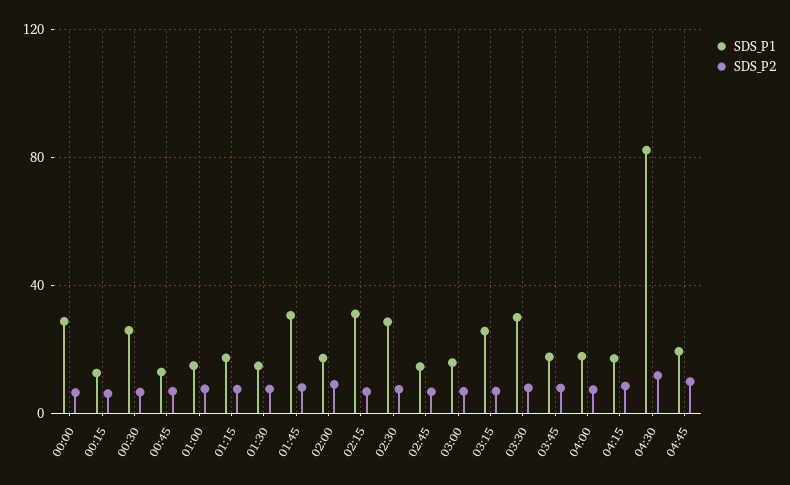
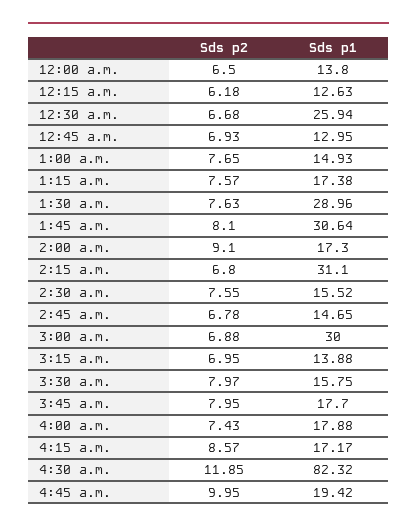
  {
    "SDS_P1": {
-     "00:00": 30,
+     "00:00": 13.8,
      "00:15": 12.63,
      "00:30": 25.94,
      "00:45": 12.95,
      "01:00": 14.93,
      "01:15": 17.38,
-     "01:30": 15,
+     "01:30": 28.96,
      "01:45": 30.64,
      "02:00": 17.3,
      "02:15": 31.1,
-     "02:30": 30,
+     "02:30": 15.52,
      "02:45": 14.65,
-     "03:00": 15,
+     "03:00": 30,
-     "03:15": 25,
+     "03:15": 13.88,
-     "03:30": 30,
+     "03:30": 15.75,
      "03:45": 17.7,
      "04:00": 17.88,
      "04:15": 17.17,
      "04:30": 82.32,
      "04:45": 19.42
    },
    "SDS_P2": {
      "00:00": 6.5,
      "00:15": 6.18,
      "00:30": 6.68,
      "00:45": 6.93,
      "01:00": 7.65,
      "01:15": 7.57,
      "01:30": 7.63,
      "01:45": 8.1,
      "02:00": 9.1,
      "02:15": 6.8,
      "02:30": 7.55,
      "02:45": 6.78,
      "03:00": 6.88,
      "03:15": 6.95,
      "03:30": 7.97,
      "03:45": 7.95,
      "04:00": 7.43,
      "04:15": 8.57,
      "04:30": 11.85,
      "04:45": 9.95
    }
  }

